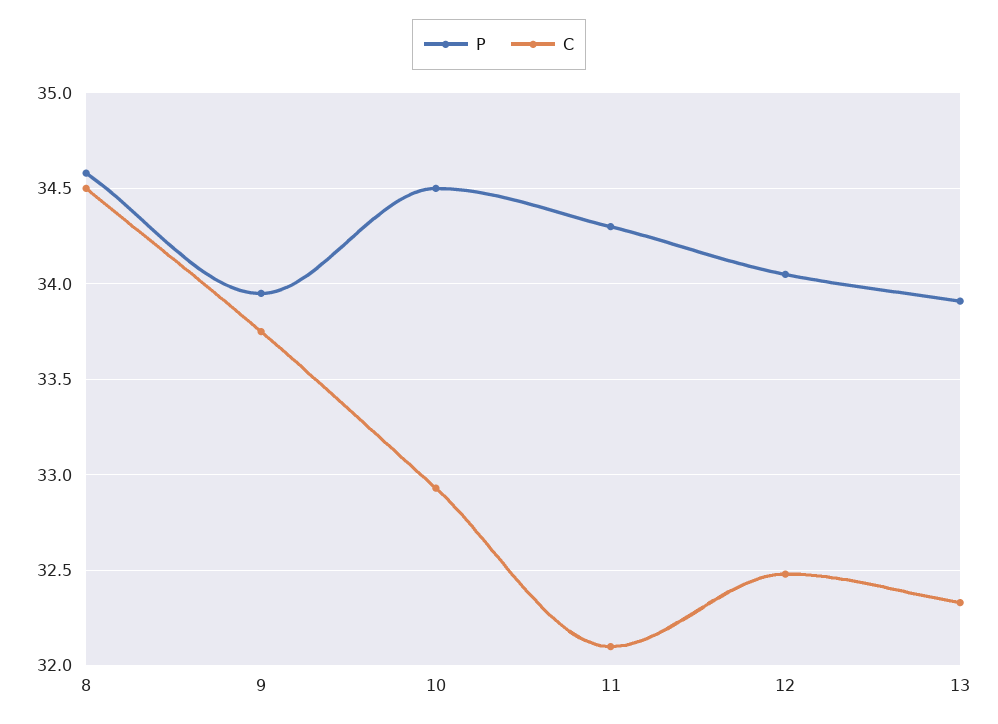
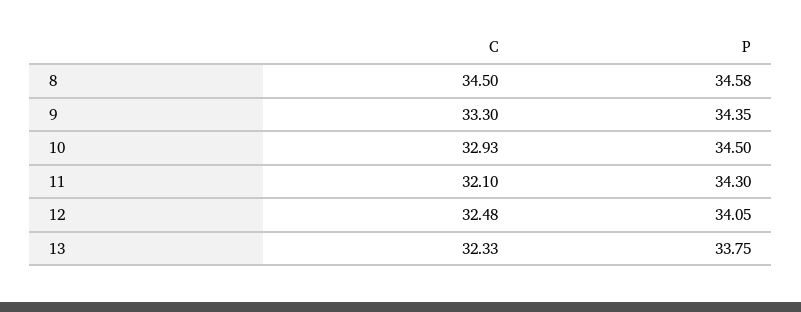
  {
    "P": {
      "8": 34.58,
-     "9": 33.95,
+     "9": 34.35,
      "10": 34.5,
      "11": 34.3,
      "12": 34.05,
-     "13": 33.9
+     "13": 33.75
    },
    "C": {
      "8": 34.5,
-     "9": 33.75,
+     "9": 33.3,
      "10": 32.93,
      "11": 32.1,
      "12": 32.48,
      "13": 32.33
    }
  }

